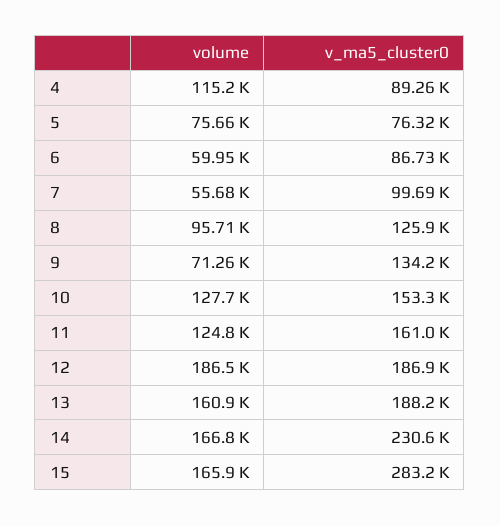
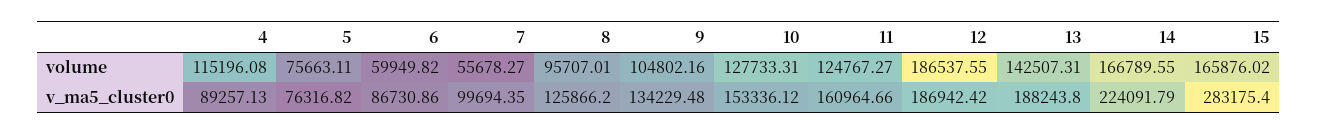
  {
    "volume": {
      "4": 115196.08,
      "5": 75663.11,
      "6": 59949.82,
      "7": 55678.27,
      "8": 95707.01,
-     "9": 71260,
+     "9": 104802.16,
      "10": 127733.31,
      "11": 124767.27,
      "12": 186537.55,
-     "13": 160900,
+     "13": 142507.31,
      "14": 166789.55,
      "15": 165876.02
    },
    "v_ma5_cluster0": {
      "4": 89257.13,
      "5": 76316.82,
      "6": 86730.86,
      "7": 99694.35,
      "8": 125866.2,
      "9": 134229.48,
      "10": 153336.12,
      "11": 160964.66,
      "12": 186942.42,
      "13": 188243.8,
-     "14": 230600,
+     "14": 224091.79,
      "15": 283175.4
    }
  }

